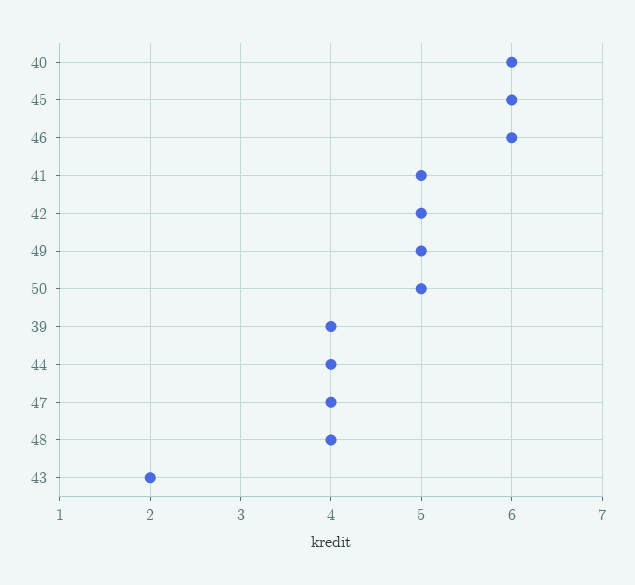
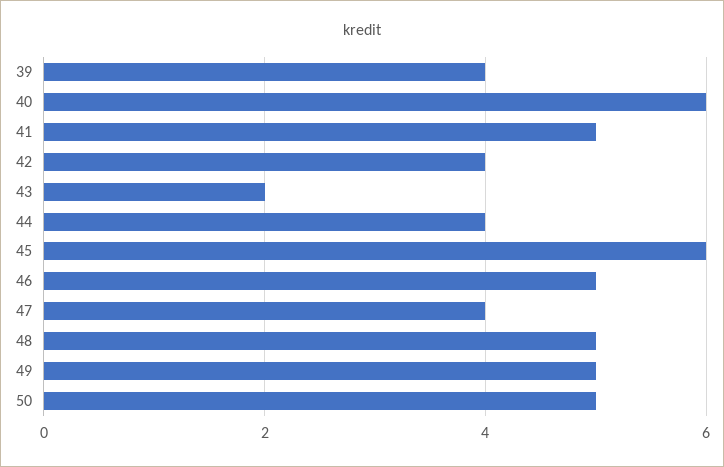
  {
    "40": 6,
    "45": 6,
-   "46": 6,
+   "46": 5,
    "41": 5,
-   "42": 5,
+   "42": 4,
    "49": 5,
    "50": 5,
    "39": 4,
    "44": 4,
    "47": 4,
-   "48": 4,
+   "48": 5,
    "43": 2
  }

